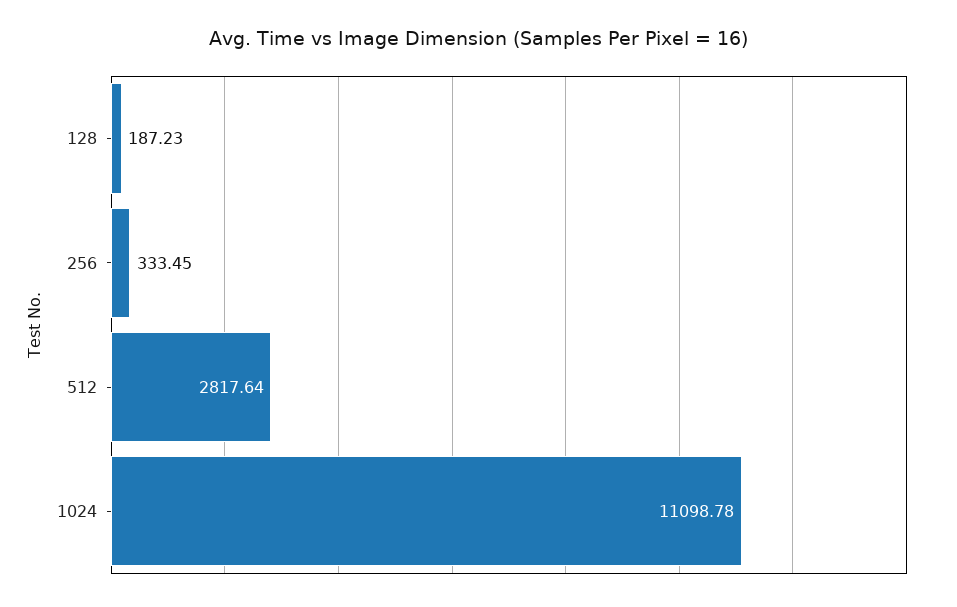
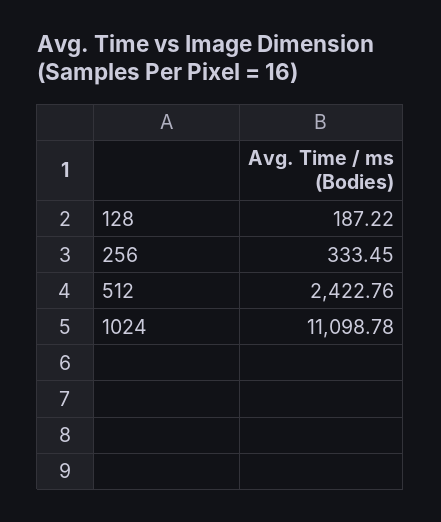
  {
-   "128": 187.23,
+   "128": 187.22,
    "256": 333.45,
-   "512": 2817.64,
+   "512": 2422.76,
    "1024": 11098.78
  }

